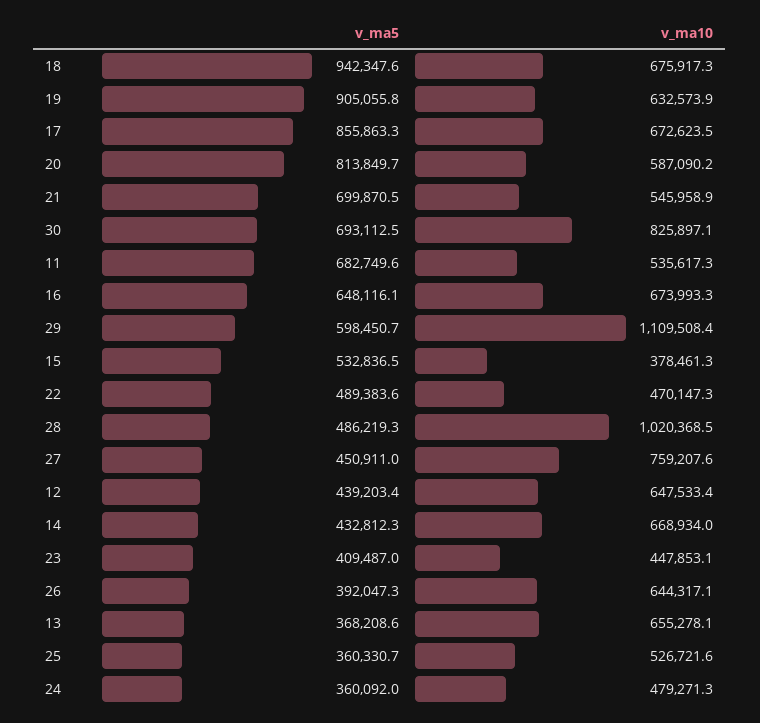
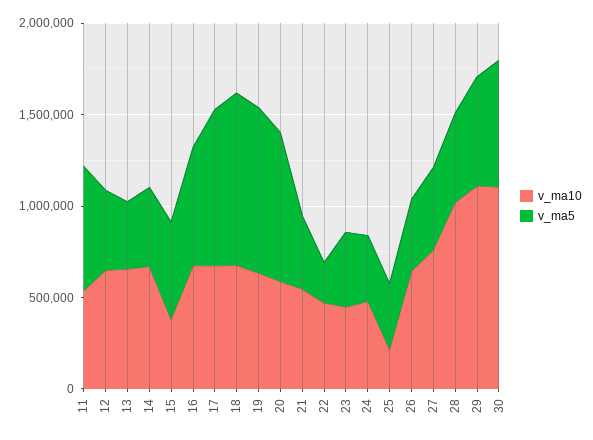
  {
    "v_ma5": {
      "18": 942347.6,
      "19": 905055.8,
      "17": 855863.3,
      "20": 813849.7,
-     "21": 699870.5,
+     "21": 400000,
      "30": 693112.5,
      "11": 682749.6,
      "16": 648116.1,
      "29": 598450.7,
      "15": 532836.5,
-     "22": 489383.6,
+     "22": 200000,
      "28": 486219.3,
      "27": 450911,
      "12": 439203.4,
      "14": 432812.3,
      "23": 409487,
      "26": 392047.3,
      "13": 368208.6,
      "25": 360330.7,
      "24": 360092
    },
    "v_ma10": {
      "18": 675917.3,
      "19": 632573.9,
      "17": 672623.5,
      "20": 587090.2,
      "21": 545958.9,
-     "30": 825897.1,
+     "30": 1100000,
      "11": 535617.3,
      "16": 673993.3,
      "29": 1109508.4,
      "15": 378461.3,
      "22": 470147.3,
      "28": 1020368.5,
      "27": 759207.6,
      "12": 647533.4,
      "14": 668934,
      "23": 447853.1,
      "26": 644317.1,
      "13": 655278.1,
-     "25": 526721.6,
+     "25": 200000,
      "24": 479271.3
    }
  }

